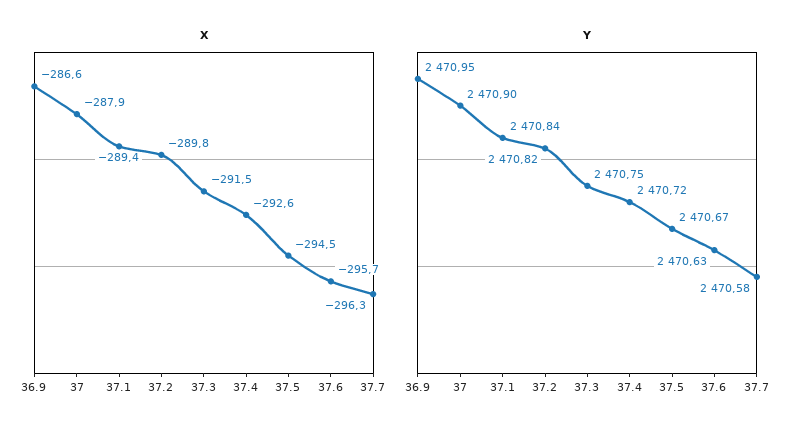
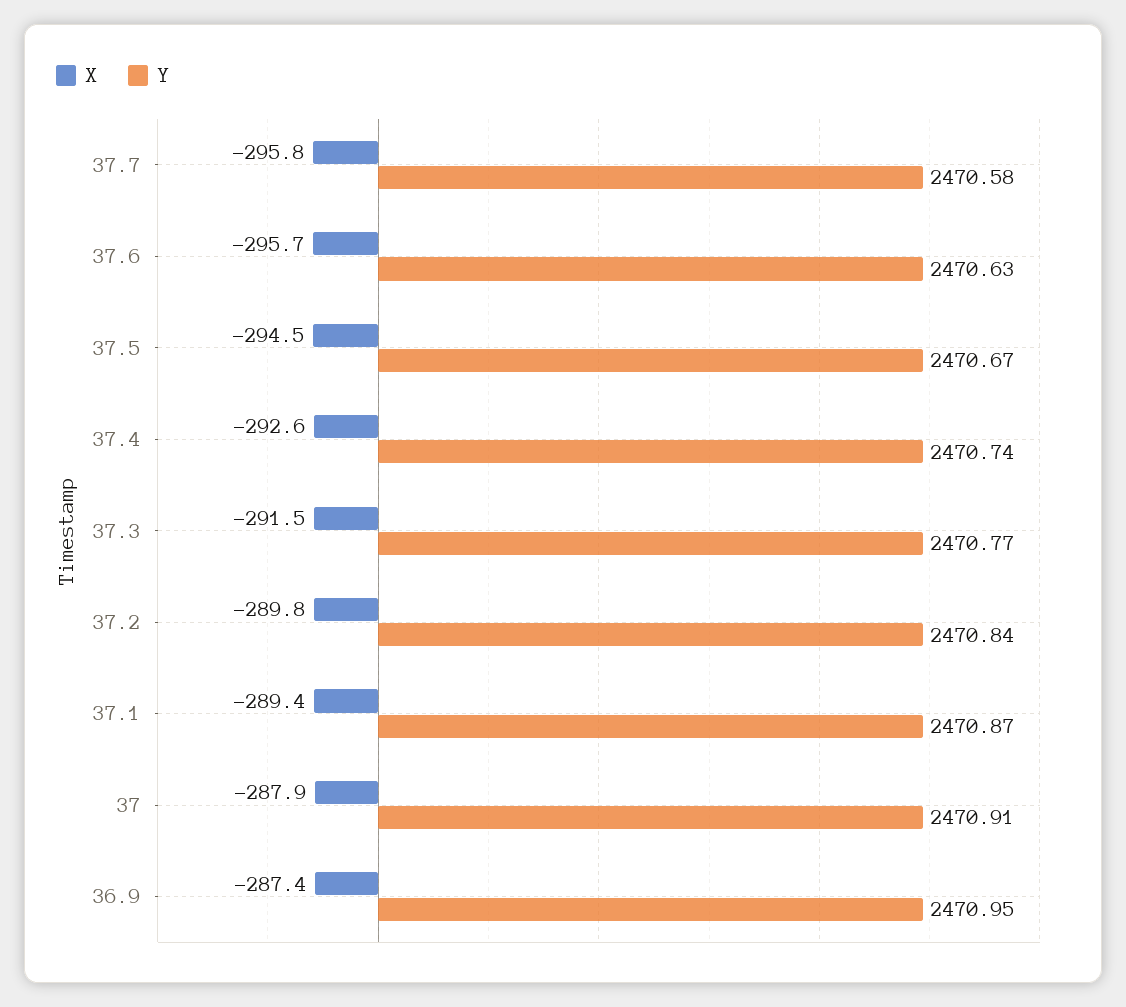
  {
    "X": {
-     "36.9": -286.6,
+     "36.9": -287.4,
      "37": -287.9,
      "37.1": -289.4,
      "37.2": -289.8,
      "37.3": -291.5,
      "37.4": -292.6,
      "37.5": -294.5,
      "37.6": -295.7,
-     "37.7": -296.3
+     "37.7": -295.8
    },
    "Y": {
      "36.9": 2470.95,
-     "37": 2470.9,
+     "37": 2470.91,
-     "37.1": 2470.84,
+     "37.1": 2470.87,
-     "37.2": 2470.82,
+     "37.2": 2470.84,
-     "37.3": 2470.75,
+     "37.3": 2470.77,
-     "37.4": 2470.72,
+     "37.4": 2470.74,
      "37.5": 2470.67,
      "37.6": 2470.63,
      "37.7": 2470.58
    }
  }

